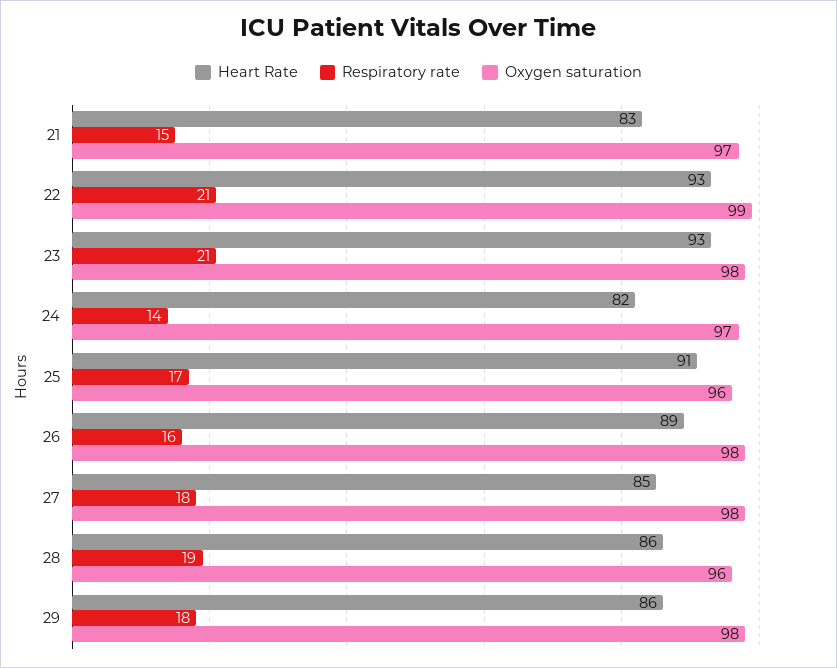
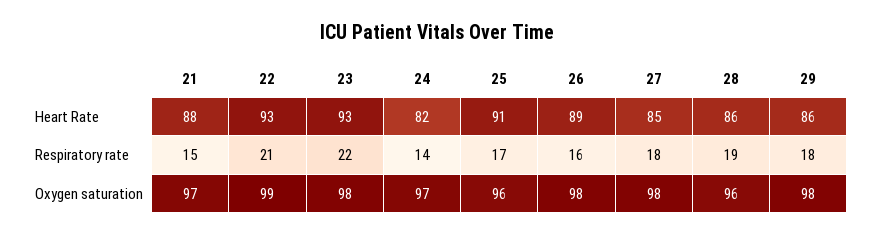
  {
    "Heart Rate": {
-     "21": 83,
+     "21": 88,
      "22": 93,
      "23": 93,
      "24": 82,
      "25": 91,
      "26": 89,
      "27": 85,
      "28": 86,
      "29": 86
    },
    "Respiratory rate": {
      "21": 15,
      "22": 21,
-     "23": 21,
+     "23": 22,
      "24": 14,
      "25": 17,
      "26": 16,
      "27": 18,
      "28": 19,
      "29": 18
    },
    "Oxygen saturation": {
      "21": 97,
      "22": 99,
      "23": 98,
      "24": 97,
      "25": 96,
      "26": 98,
      "27": 98,
      "28": 96,
      "29": 98
    }
  }

